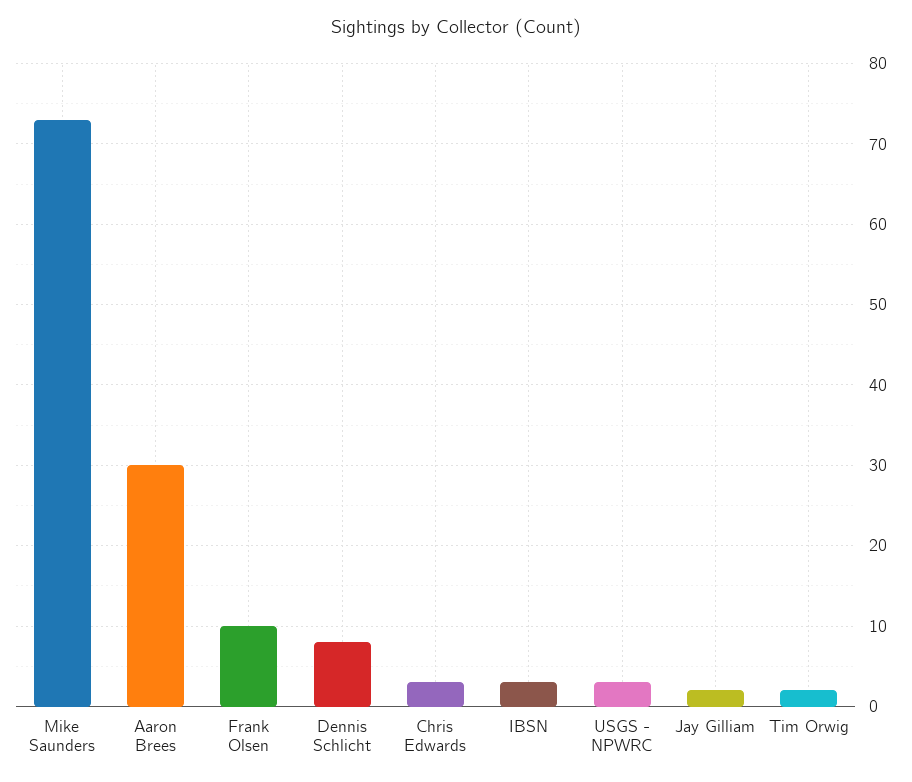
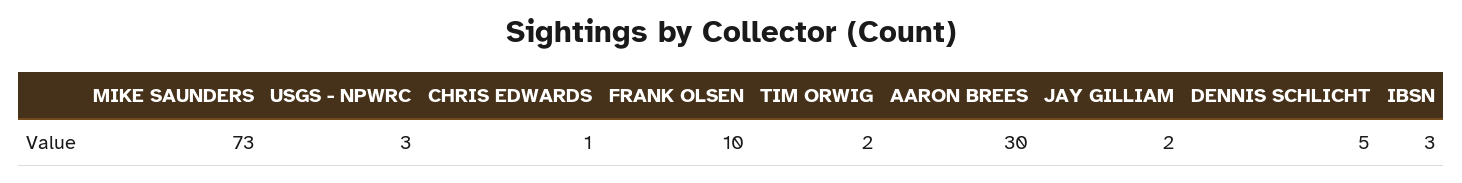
  {
    "Mike Saunders": 73,
    "Aaron Brees": 30,
    "Frank Olsen": 10,
-   "Dennis Schlicht": 8,
+   "Dennis Schlicht": 5,
-   "Chris Edwards": 3,
+   "Chris Edwards": 1,
    "IBSN": 3,
    "USGS - NPWRC": 3,
    "Jay Gilliam": 2,
    "Tim Orwig": 2
  }

